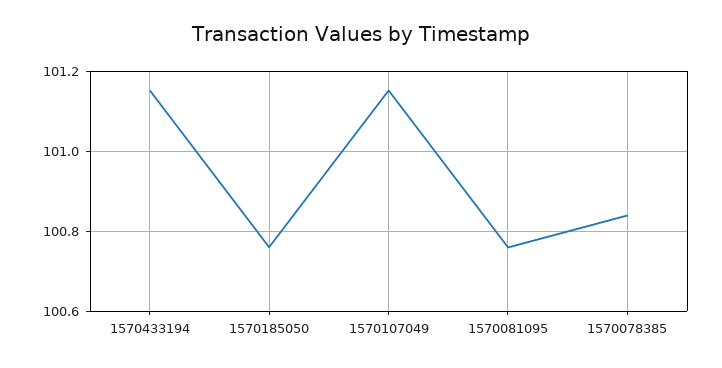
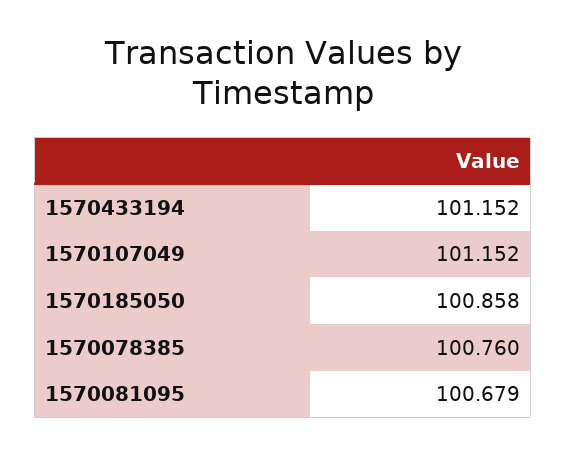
  {
    "1570433194": 101.152,
-   "1570185050": 100.76,
+   "1570185050": 100.858,
    "1570107049": 101.152,
-   "1570081095": 100.76,
+   "1570081095": 100.679,
-   "1570078385": 100.84
+   "1570078385": 100.76
  }

